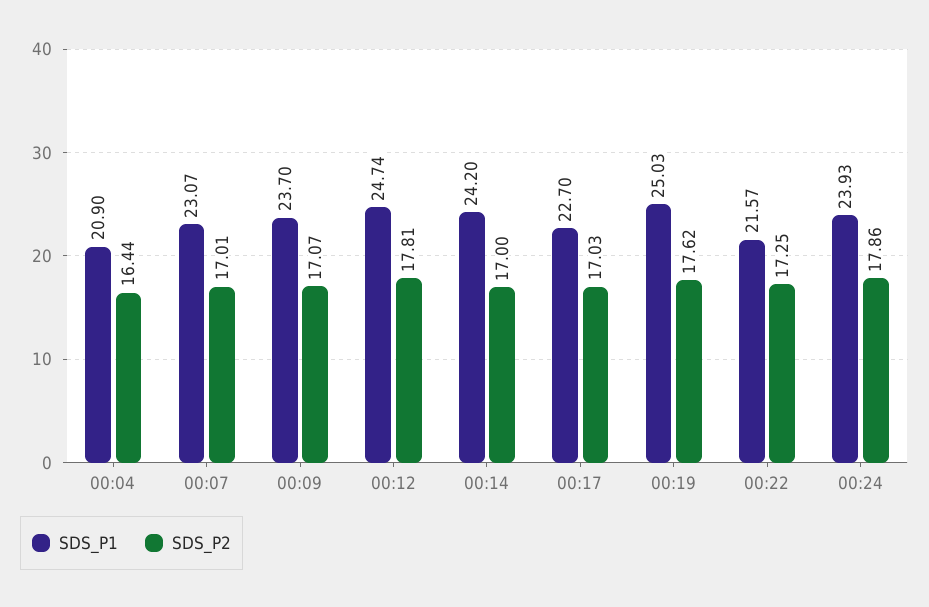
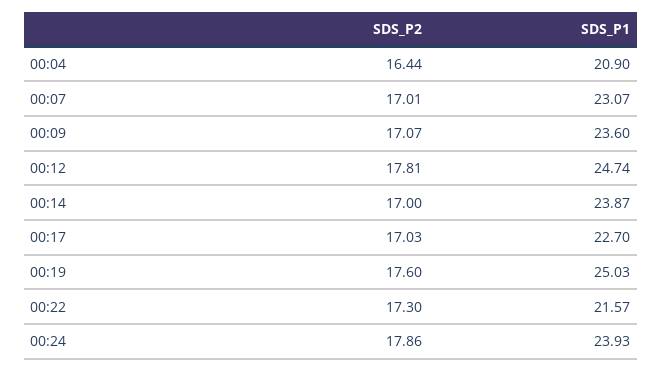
  {
    "SDS_P1": {
      "00:04": 20.9,
      "00:07": 23.07,
-     "00:09": 23.7,
+     "00:09": 23.6,
      "00:12": 24.74,
-     "00:14": 24.2,
+     "00:14": 23.87,
      "00:17": 22.7,
      "00:19": 25.03,
      "00:22": 21.57,
      "00:24": 23.93
    },
    "SDS_P2": {
      "00:04": 16.44,
      "00:07": 17.01,
      "00:09": 17.07,
      "00:12": 17.81,
      "00:14": 17,
      "00:17": 17.03,
-     "00:19": 17.62,
+     "00:19": 17.6,
-     "00:22": 17.25,
+     "00:22": 17.3,
      "00:24": 17.86
    }
  }

